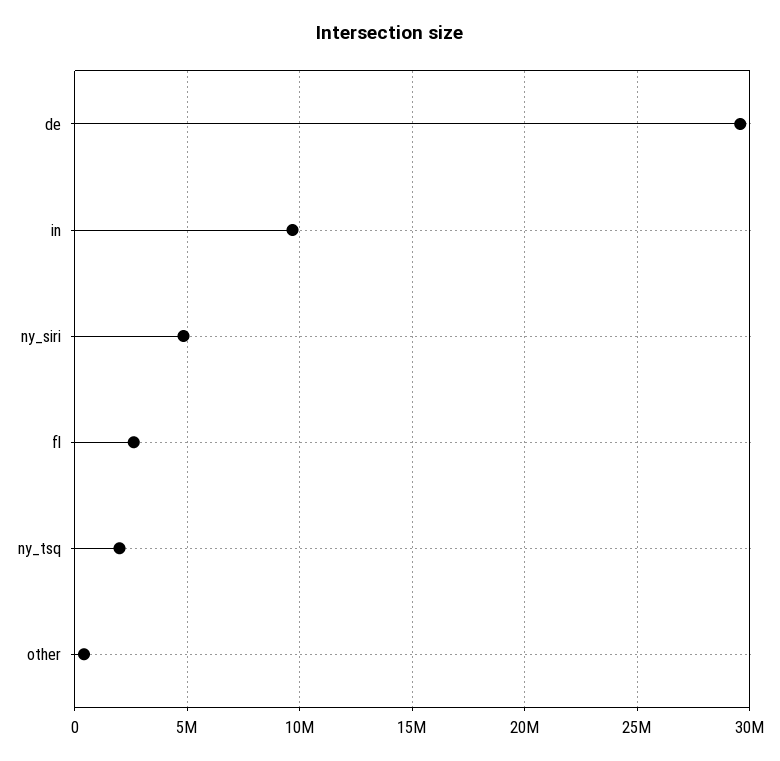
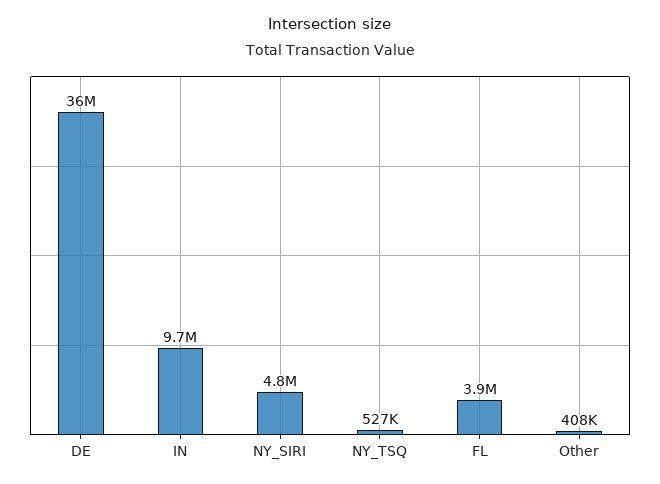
  {
-   "de": 29500000,
+   "de": 36000000,
    "in": 9700000,
    "ny_siri": 4800000,
-   "fl": 2500000,
+   "fl": 3900000,
-   "ny_tsq": 2000000,
+   "ny_tsq": 527000,
    "other": 408000
  }

